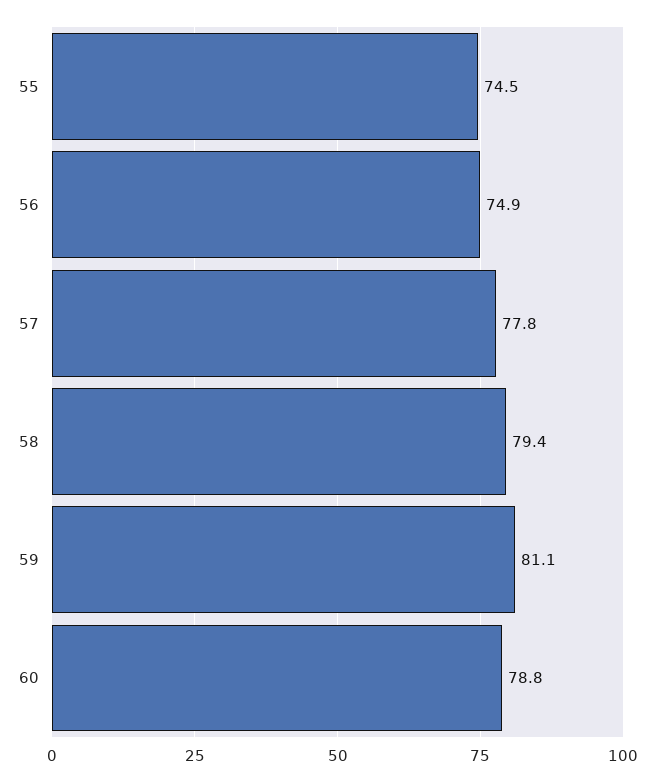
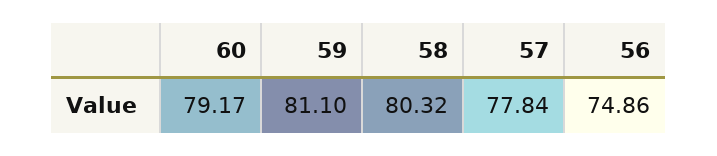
  {
-   "55": 74.5,
    "56": 74.86,
    "57": 77.84,
-   "58": 79.4,
+   "58": 80.32,
    "59": 81.1,
-   "60": 78.8
+   "60": 79.17
  }

